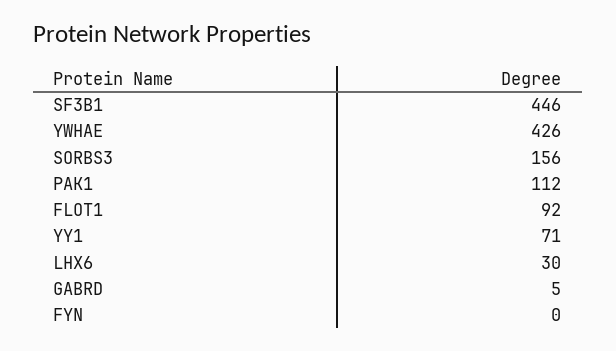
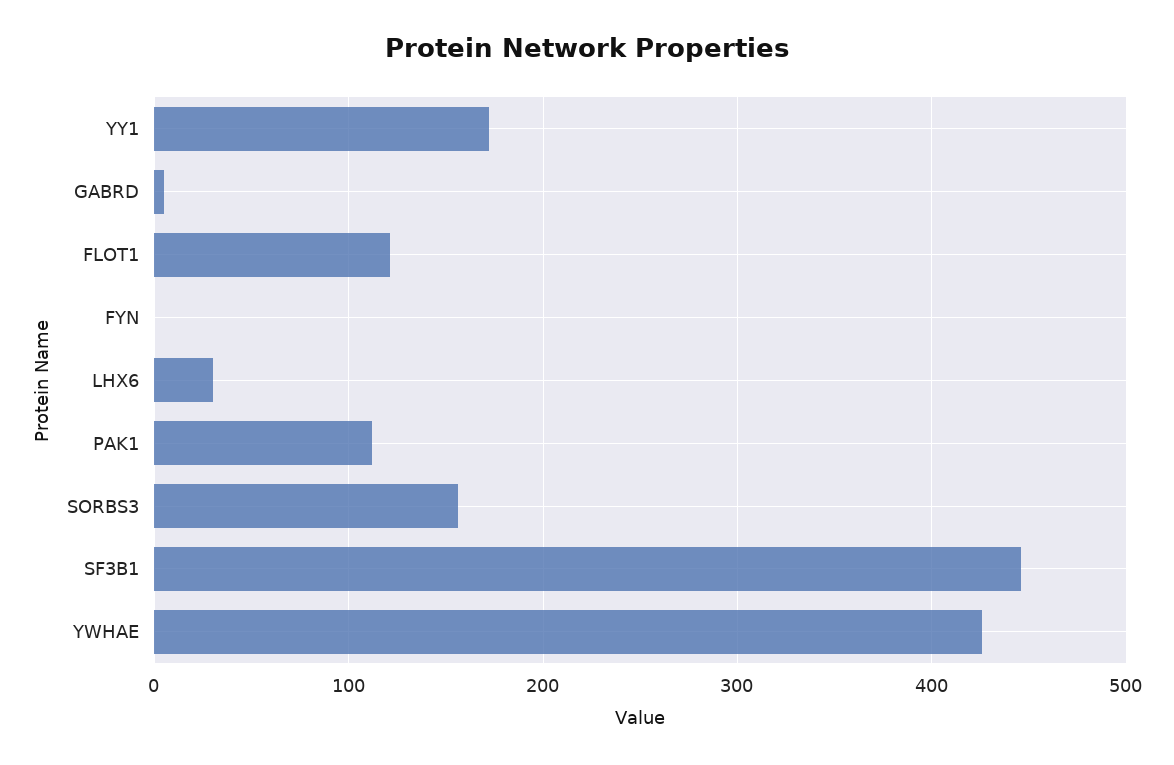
  {
    "SF3B1": 446,
    "YWHAE": 426,
    "SORBS3": 156,
    "PAK1": 112,
-   "FLOT1": 92,
+   "FLOT1": 120,
-   "YY1": 71,
+   "YY1": 170,
    "LHX6": 30,
    "GABRD": 5,
    "FYN": 0
  }

